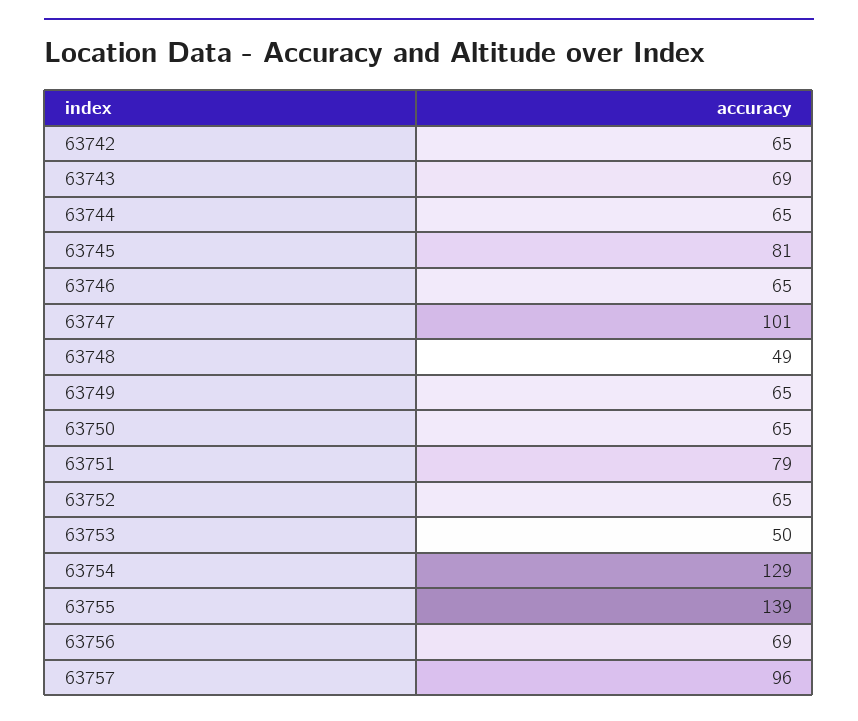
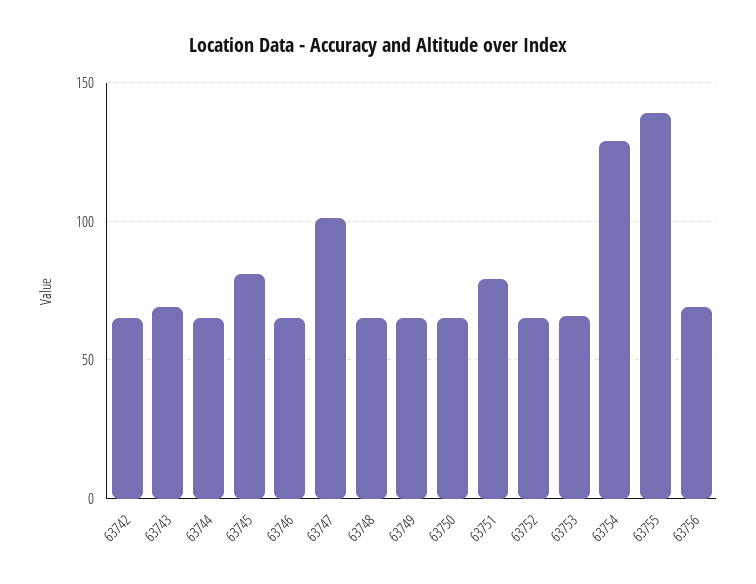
  {
    "63742": 65,
    "63743": 69,
    "63744": 65,
    "63745": 81,
    "63746": 65,
    "63747": 101,
-   "63748": 49,
+   "63748": 65,
    "63749": 65,
    "63750": 65,
    "63751": 79,
    "63752": 65,
-   "63753": 50,
+   "63753": 65,
    "63754": 129,
    "63755": 139,
-   "63756": 69,
+   "63756": 69
-   "63757": 96
  }

